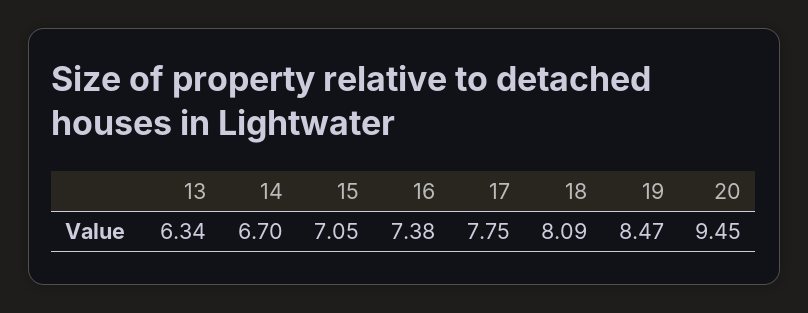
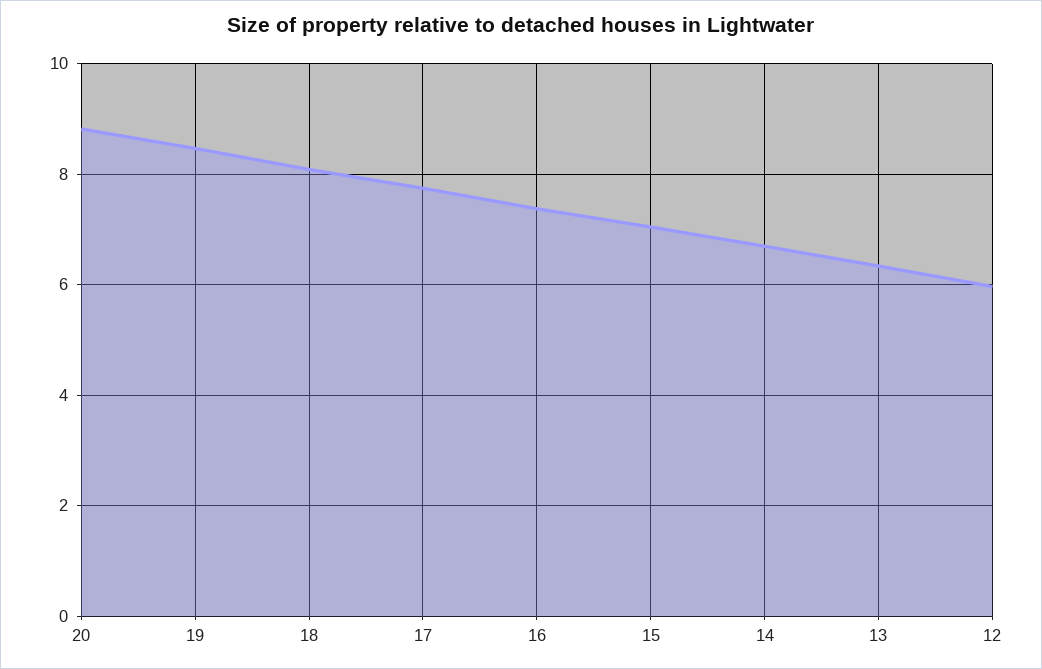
  {
    "13": 6.34,
    "14": 6.7,
    "15": 7.05,
    "16": 7.38,
    "17": 7.75,
    "18": 8.09,
    "19": 8.47,
-   "20": 9.45
+   "20": 8.8,
+   "12": 6
  }

